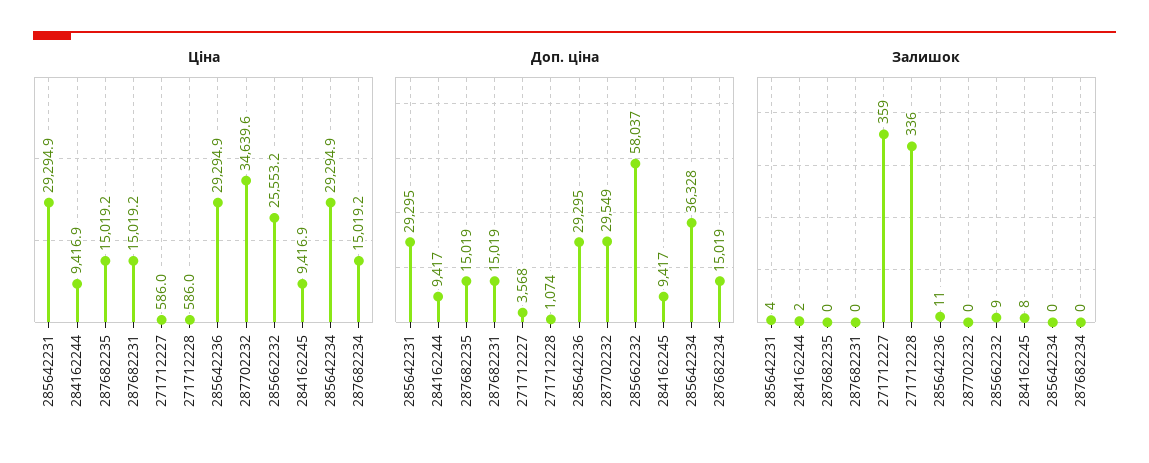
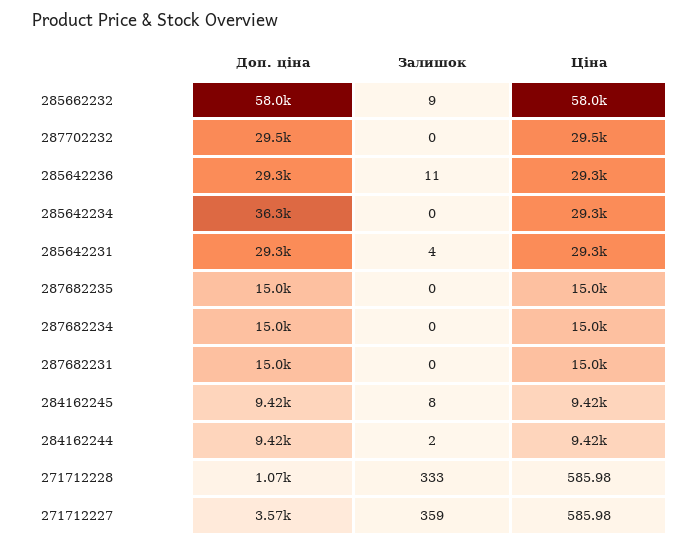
  {
    "Ціна": {
      "285642231": 29294.9,
      "284162244": 9416.9,
      "287682235": 15019.2,
      "287682231": 15019.2,
      "271712227": 585.98,
      "271712228": 585.98,
      "285642236": 29294.9,
-     "287702232": 34639.6,
+     "287702232": 29500,
-     "285662232": 25553.2,
+     "285662232": 58000,
      "284162245": 9416.9,
      "285642234": 29294.9,
      "287682234": 15019.2
    },
    "Доп. ціна": {
      "285642231": 29295,
      "284162244": 9417,
      "287682235": 15019,
      "287682231": 15019,
      "271712227": 3568,
      "271712228": 1074,
      "285642236": 29295,
      "287702232": 29549,
      "285662232": 58037,
      "284162245": 9417,
      "285642234": 36328,
      "287682234": 15019
    },
    "Залишок": {
      "285642231": 4,
      "284162244": 2,
      "287682235": 0,
      "287682231": 0,
      "271712227": 359,
-     "271712228": 336,
+     "271712228": 333,
      "285642236": 11,
      "287702232": 0,
      "285662232": 9,
      "284162245": 8,
      "285642234": 0,
      "287682234": 0
    }
  }

